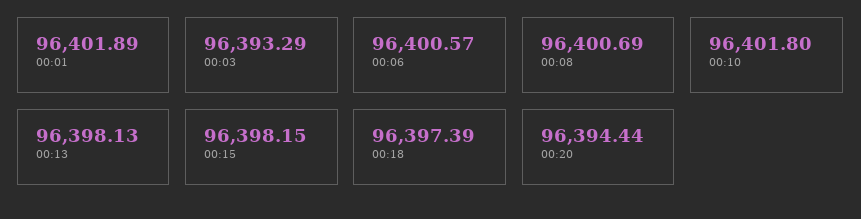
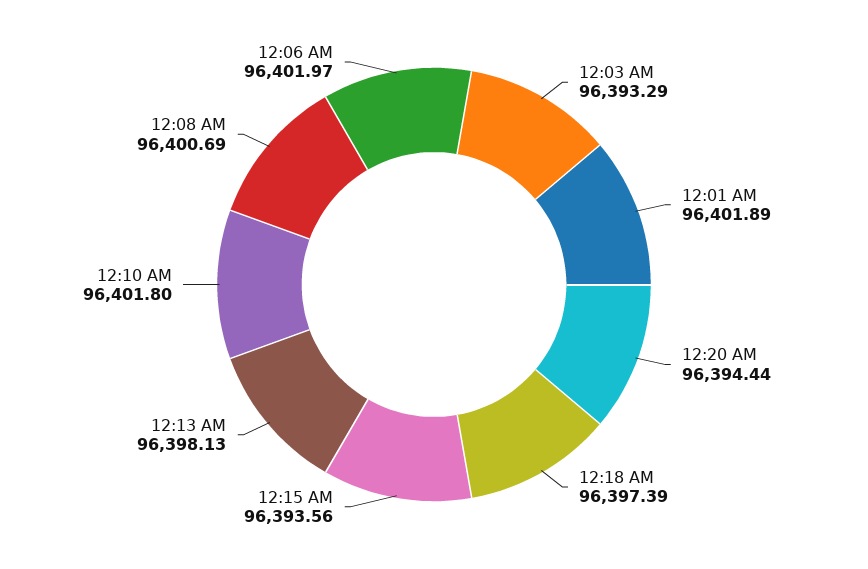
  {
    "00:01": 96401.89,
    "00:03": 96393.29,
-   "00:06": 96400.57,
+   "00:06": 96401.97,
    "00:08": 96400.69,
    "00:10": 96401.8,
    "00:13": 96398.13,
-   "00:15": 96398.15,
+   "00:15": 96393.56,
    "00:18": 96397.39,
    "00:20": 96394.44
  }

